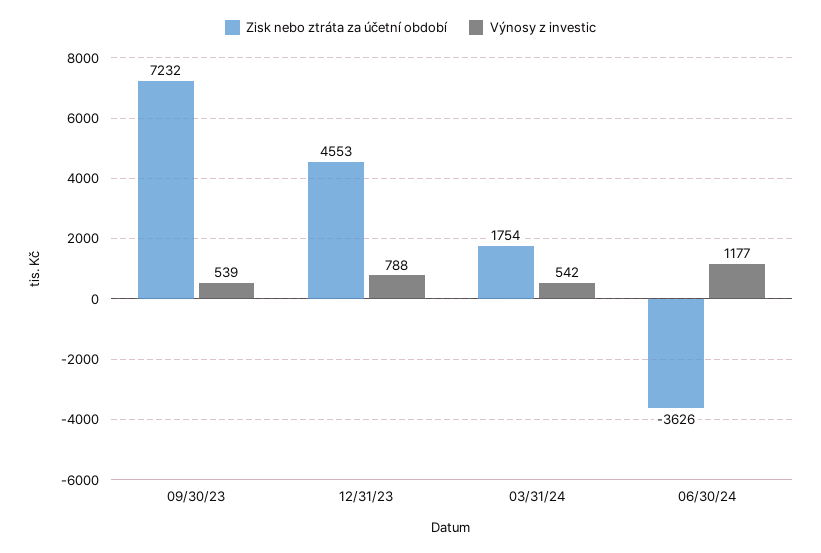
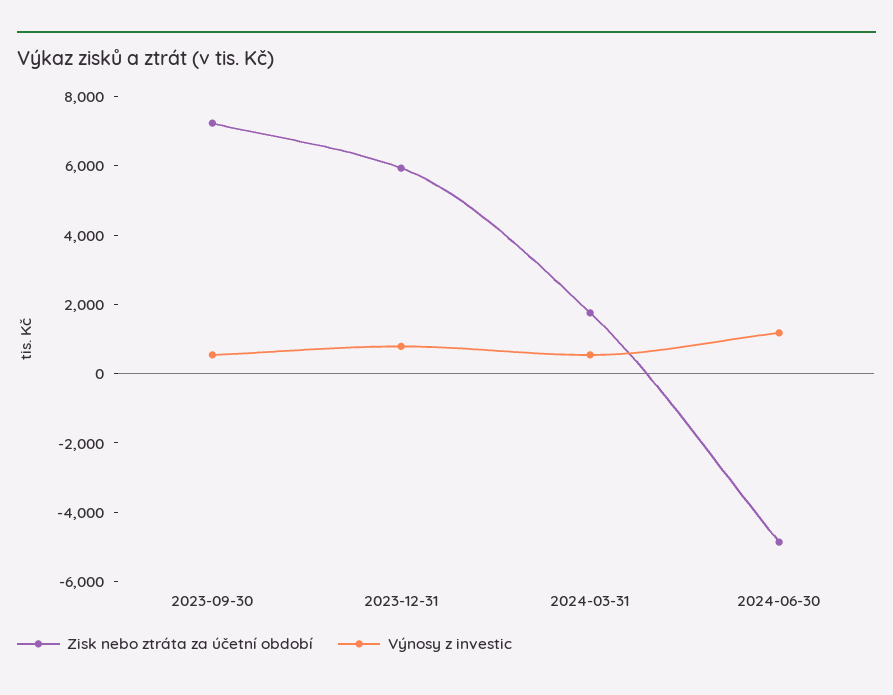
  {
    "Zisk nebo ztráta za účetní období": {
      "09/30/23": 7232,
-     "12/31/23": 4553,
+     "12/31/23": 6000,
      "03/31/24": 1754,
-     "06/30/24": -3626
+     "06/30/24": -5000
    },
    "Výnosy z investic": {
      "09/30/23": 539,
      "12/31/23": 788,
      "03/31/24": 542,
      "06/30/24": 1177
    }
  }

